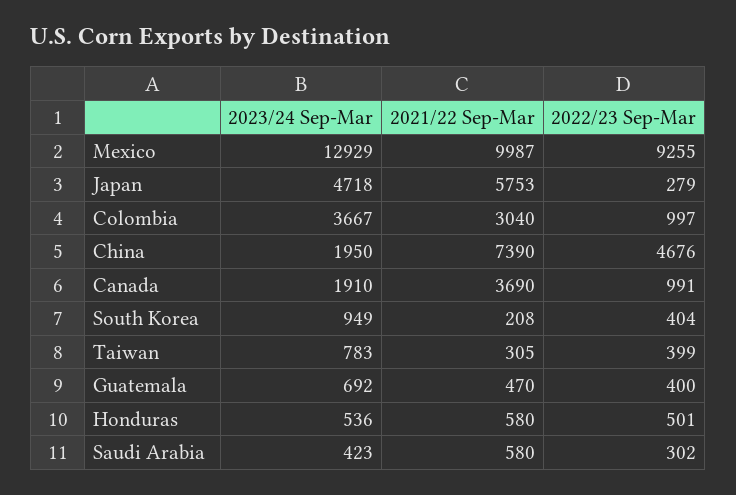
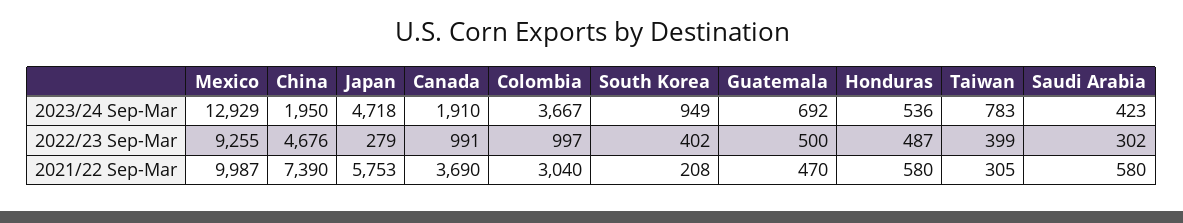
  {
    "2023/24 Sep-Mar": {
      "Mexico": 12929,
      "Japan": 4718,
      "Colombia": 3667,
      "China": 1950,
      "Canada": 1910,
      "South Korea": 949,
      "Taiwan": 783,
      "Guatemala": 692,
      "Honduras": 536,
      "Saudi Arabia": 423
    },
    "2021/22 Sep-Mar": {
      "Mexico": 9987,
      "Japan": 5753,
      "Colombia": 3040,
      "China": 7390,
      "Canada": 3690,
      "South Korea": 208,
      "Taiwan": 305,
      "Guatemala": 470,
      "Honduras": 580,
      "Saudi Arabia": 580
    },
    "2022/23 Sep-Mar": {
      "Mexico": 9255,
      "Japan": 279,
      "Colombia": 997,
      "China": 4676,
      "Canada": 991,
-     "South Korea": 404,
+     "South Korea": 402,
      "Taiwan": 399,
-     "Guatemala": 400,
+     "Guatemala": 500,
-     "Honduras": 501,
+     "Honduras": 487,
      "Saudi Arabia": 302
    }
  }

